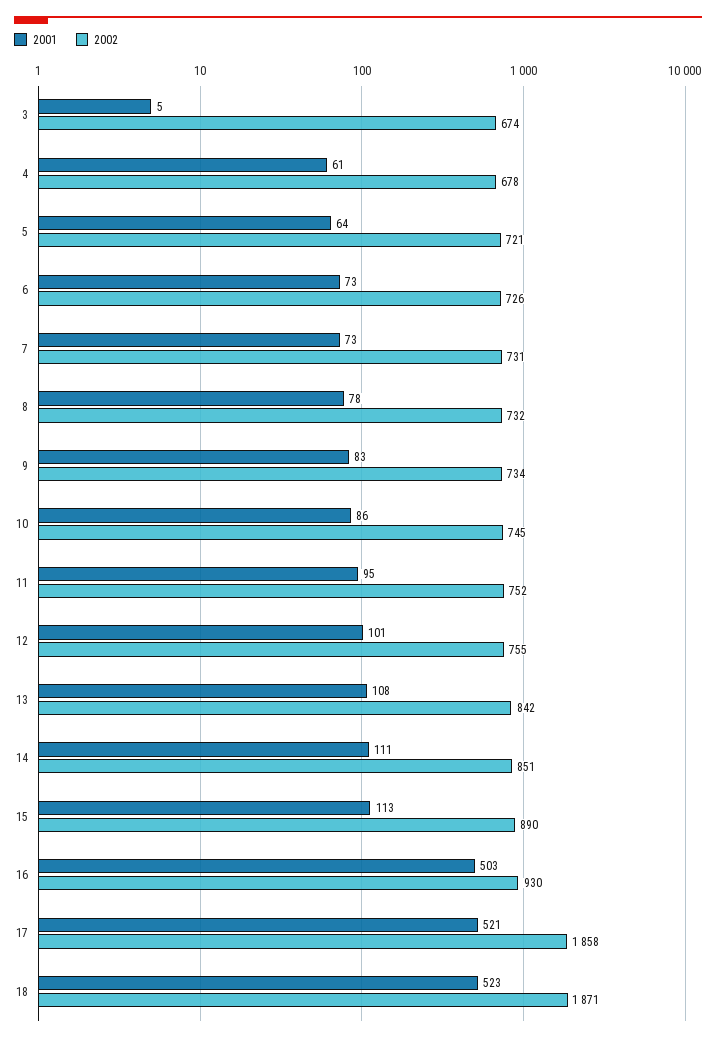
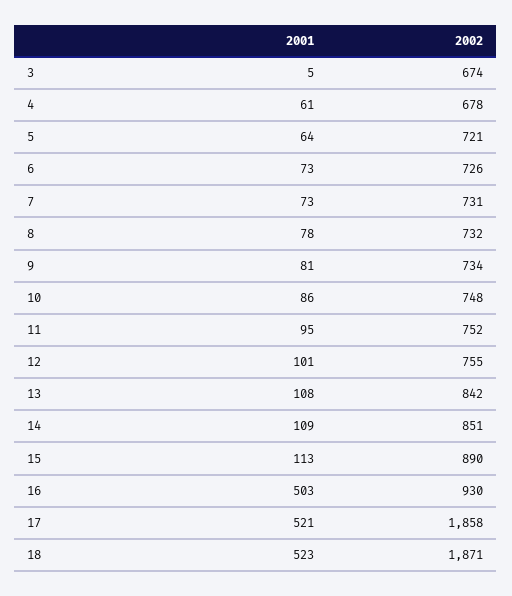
  {
    "2001": {
      "3": 5,
      "4": 61,
      "5": 64,
      "6": 73,
      "7": 73,
      "8": 78,
-     "9": 83,
+     "9": 81,
      "10": 86,
      "11": 95,
      "12": 101,
      "13": 108,
-     "14": 111,
+     "14": 109,
      "15": 113,
      "16": 503,
      "17": 521,
      "18": 523
    },
    "2002": {
      "3": 674,
      "4": 678,
      "5": 721,
      "6": 726,
      "7": 731,
      "8": 732,
      "9": 734,
-     "10": 745,
+     "10": 748,
      "11": 752,
      "12": 755,
      "13": 842,
      "14": 851,
      "15": 890,
      "16": 930,
      "17": 1858,
      "18": 1871
    }
  }

